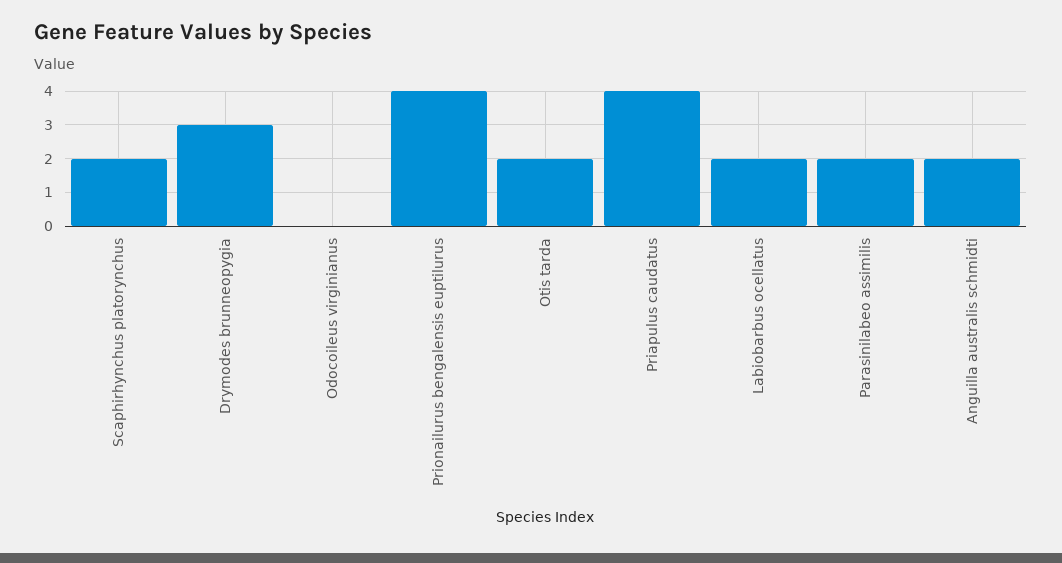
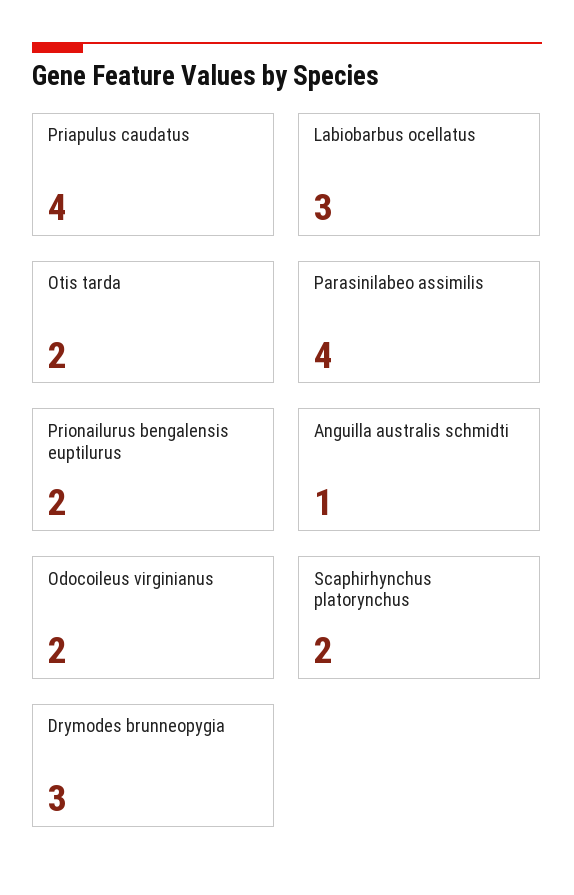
  {
    "Scaphirhynchus platorynchus": 2,
    "Drymodes brunneopygia": 3,
-   "Odocoileus virginianus": 0,
+   "Odocoileus virginianus": 2,
-   "Prionailurus bengalensis euptilurus": 4,
+   "Prionailurus bengalensis euptilurus": 2,
    "Otis tarda": 2,
    "Priapulus caudatus": 4,
-   "Labiobarbus ocellatus": 2,
+   "Labiobarbus ocellatus": 3,
-   "Parasinilabeo assimilis": 2,
+   "Parasinilabeo assimilis": 4,
-   "Anguilla australis schmidti": 2
+   "Anguilla australis schmidti": 1
  }

